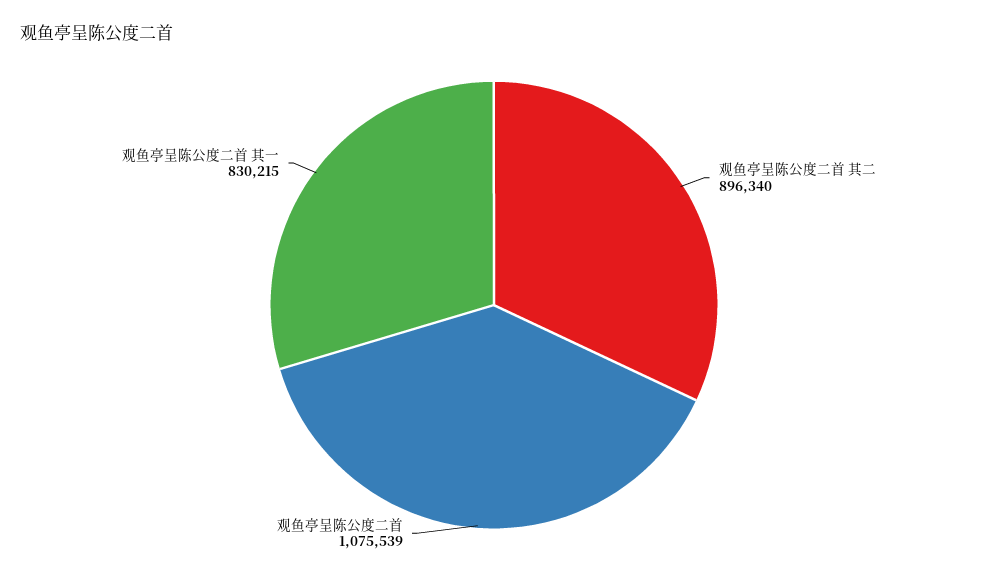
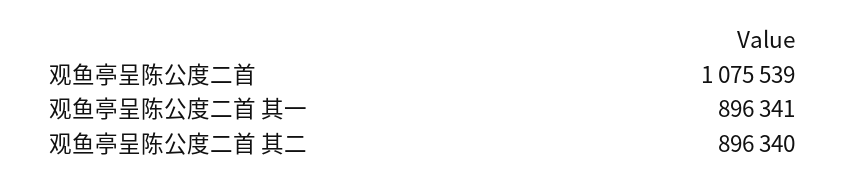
  {
    "观鱼亭呈陈公度二首 其二": 896340,
    "观鱼亭呈陈公度二首": 1075539,
-   "观鱼亭呈陈公度二首 其一": 830215
+   "观鱼亭呈陈公度二首 其一": 896341
  }

